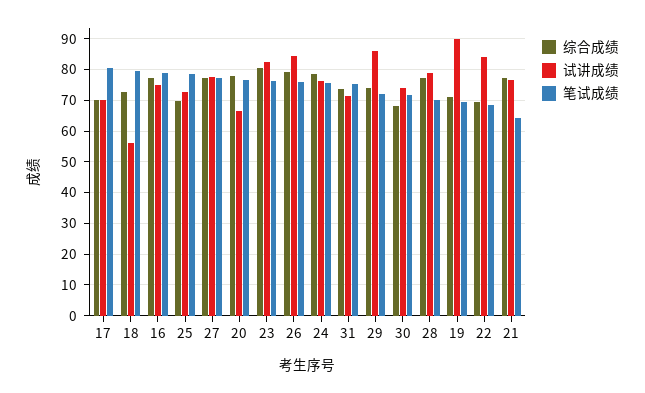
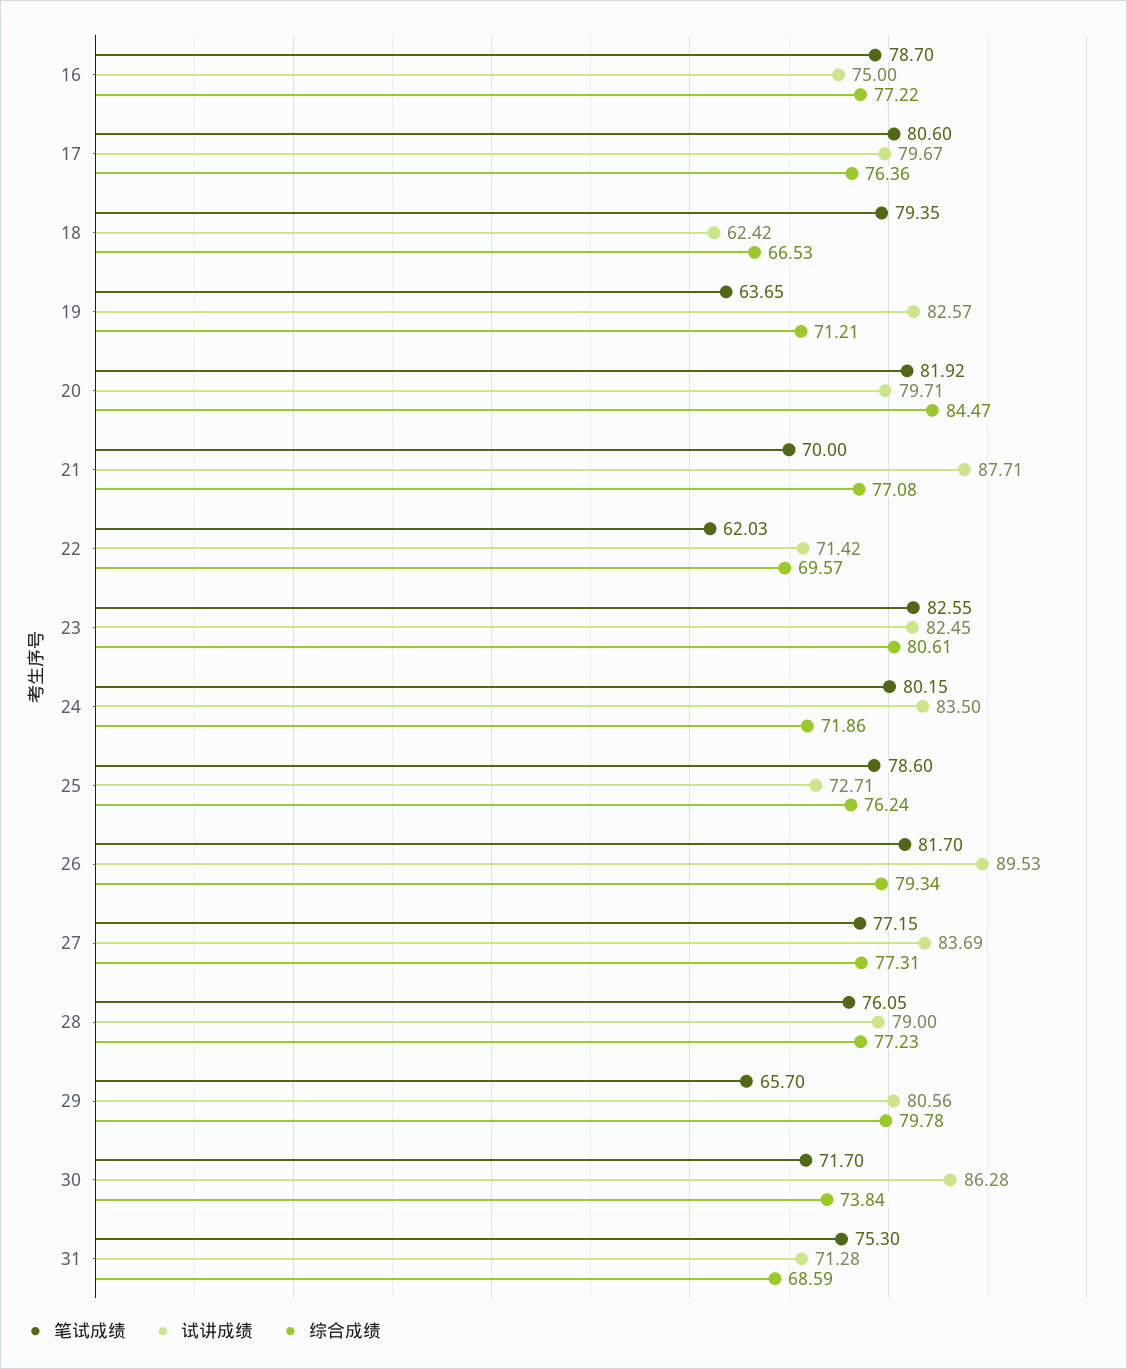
  {
    "综合成绩": {
-     "17": 70,
+     "17": 76.36,
-     "18": 72,
+     "18": 66.53,
      "16": 77.22,
-     "25": 70,
+     "25": 76.24,
      "27": 77.31,
-     "20": 78,
+     "20": 84.47,
      "23": 80.61,
      "26": 79.34,
-     "24": 78,
+     "24": 71.86,
-     "31": 74,
+     "31": 68.59,
-     "29": 74,
+     "29": 79.78,
-     "30": 68,
+     "30": 73.84,
      "28": 77.23,
      "19": 71.21,
      "22": 69.57,
      "21": 77.08
    },
    "试讲成绩": {
-     "17": 70,
+     "17": 79.67,
-     "18": 56,
+     "18": 62.42,
      "16": 75,
      "25": 72.71,
-     "27": 78,
+     "27": 83.69,
-     "20": 66,
+     "20": 79.71,
      "23": 82.45,
-     "26": 84,
+     "26": 89.53,
-     "24": 76,
+     "24": 83.5,
      "31": 71.28,
-     "29": 86,
+     "29": 80.56,
-     "30": 74,
+     "30": 86.28,
      "28": 79,
-     "19": 90,
+     "19": 82.57,
-     "22": 84,
+     "22": 71.42,
-     "21": 76
+     "21": 87.71
    },
    "笔试成绩": {
      "17": 80.6,
      "18": 79.35,
      "16": 78.7,
      "25": 78.6,
      "27": 77.15,
-     "20": 76,
+     "20": 81.92,
-     "23": 76,
+     "23": 82.55,
-     "26": 76,
+     "26": 81.7,
-     "24": 76,
+     "24": 80.15,
      "31": 75.3,
-     "29": 72,
+     "29": 65.7,
      "30": 71.7,
-     "28": 70,
+     "28": 76.05,
-     "19": 70,
+     "19": 63.65,
-     "22": 68,
+     "22": 62.03,
-     "21": 64
+     "21": 70
    }
  }

